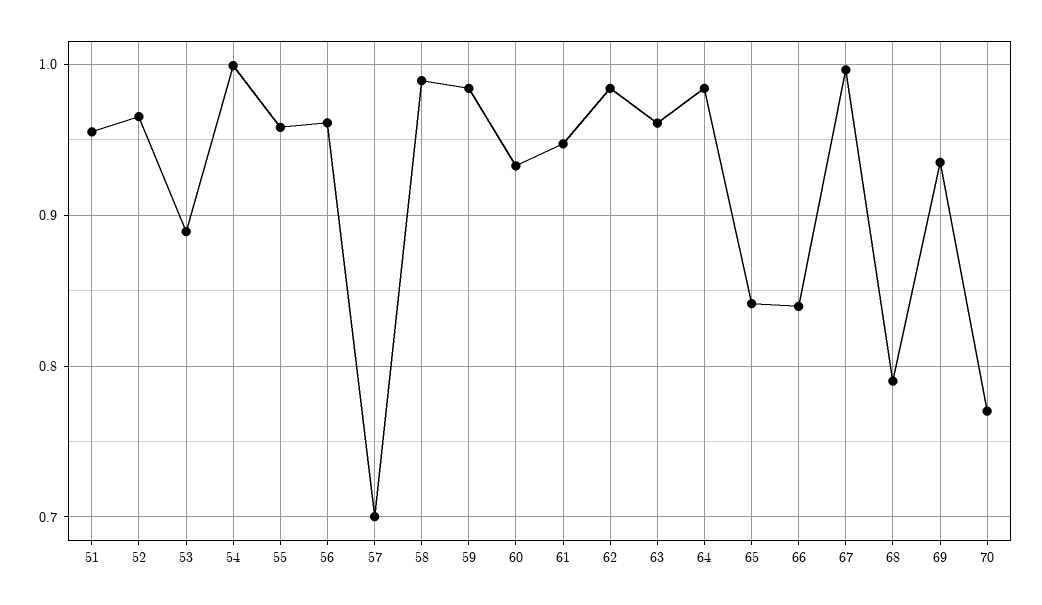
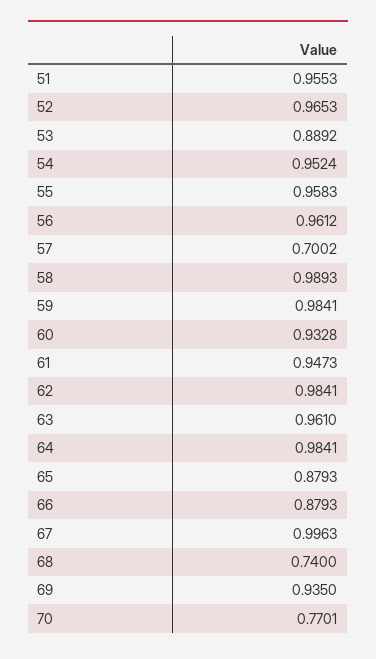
  {
    "51": 0.9553,
    "52": 0.9653,
    "53": 0.8892,
-   "54": 1,
+   "54": 0.9524,
    "55": 0.9583,
    "56": 0.9612,
    "57": 0.7002,
    "58": 0.9893,
    "59": 0.9841,
    "60": 0.9328,
    "61": 0.9473,
    "62": 0.9841,
    "63": 0.961,
    "64": 0.9841,
-   "65": 0.84,
+   "65": 0.8793,
-   "66": 0.84,
+   "66": 0.8793,
    "67": 0.9963,
-   "68": 0.79,
+   "68": 0.74,
    "69": 0.935,
    "70": 0.7701
  }

